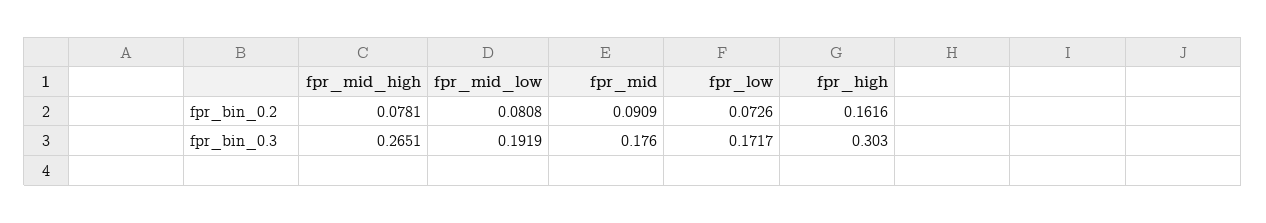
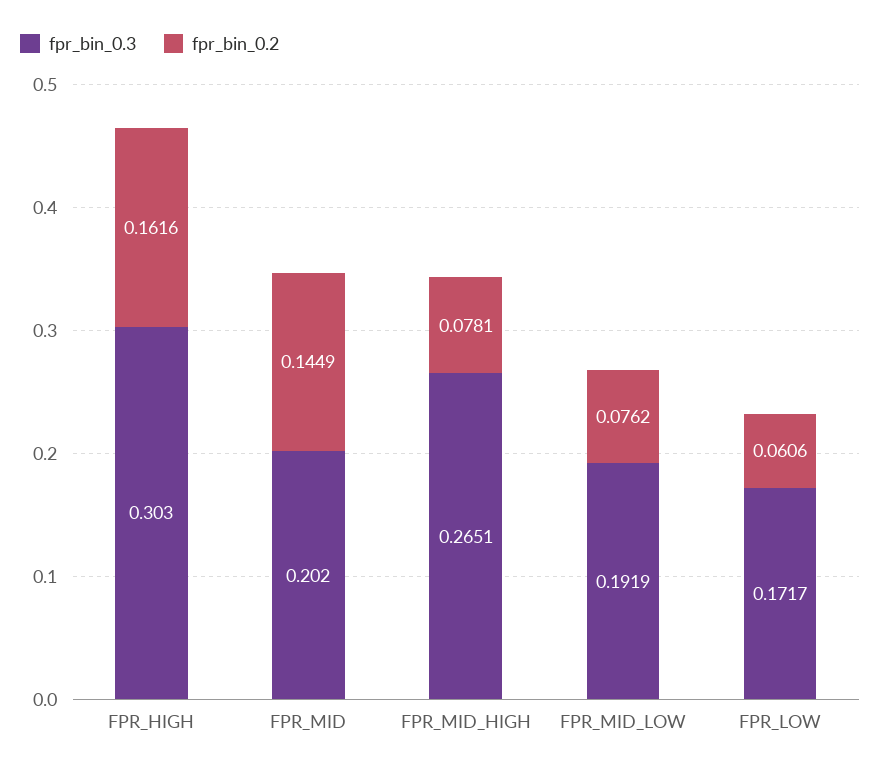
  {
    "fpr_bin_0.2": {
      "fpr_mid_high": 0.0781,
-     "fpr_mid_low": 0.0808,
+     "fpr_mid_low": 0.0762,
-     "fpr_mid": 0.0909,
+     "fpr_mid": 0.1449,
-     "fpr_low": 0.0726,
+     "fpr_low": 0.0606,
      "fpr_high": 0.1616
    },
    "fpr_bin_0.3": {
      "fpr_mid_high": 0.2651,
      "fpr_mid_low": 0.1919,
-     "fpr_mid": 0.176,
+     "fpr_mid": 0.202,
      "fpr_low": 0.1717,
      "fpr_high": 0.303
    }
  }

